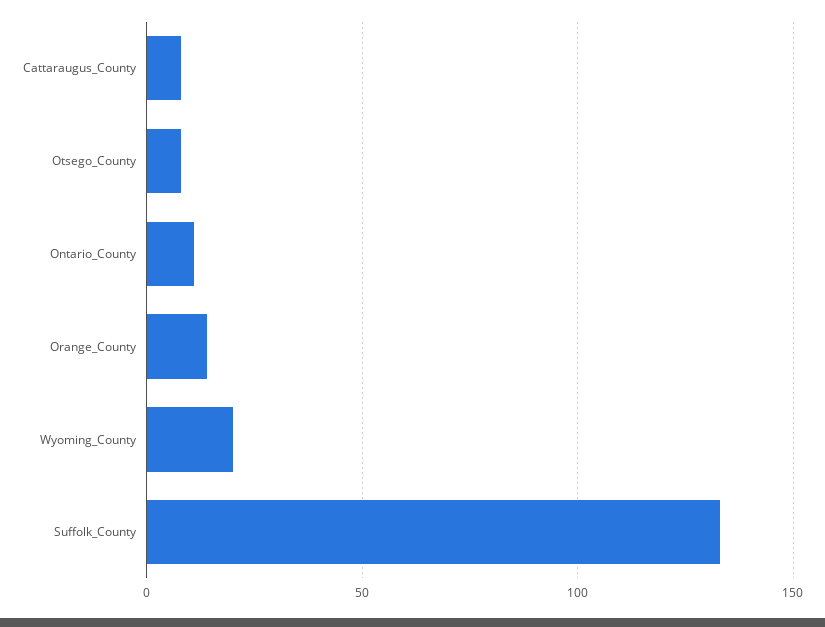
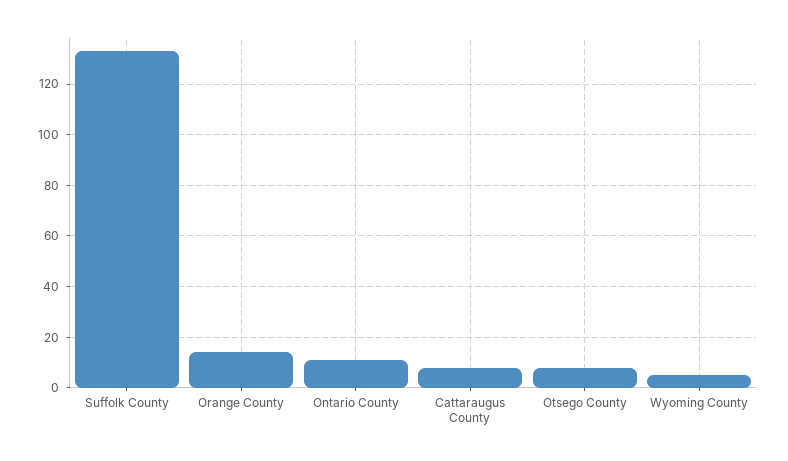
  {
    "Cattaraugus_County": 10,
    "Otsego_County": 10,
    "Ontario_County": 10,
    "Orange_County": 15,
-   "Wyoming_County": 20,
+   "Wyoming_County": 5,
    "Suffolk_County": 135
  }

